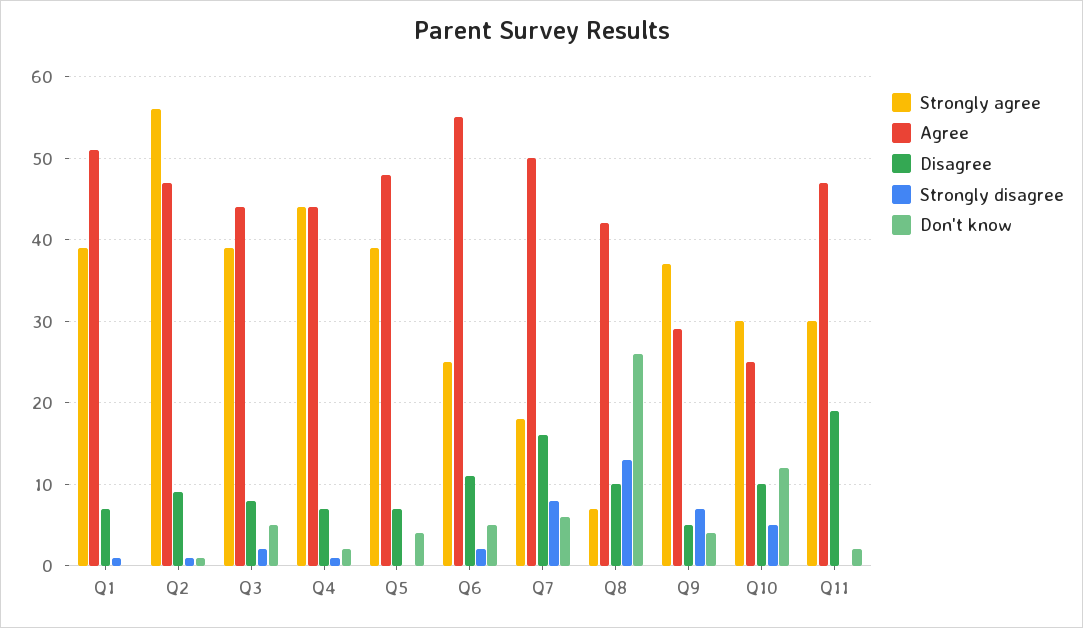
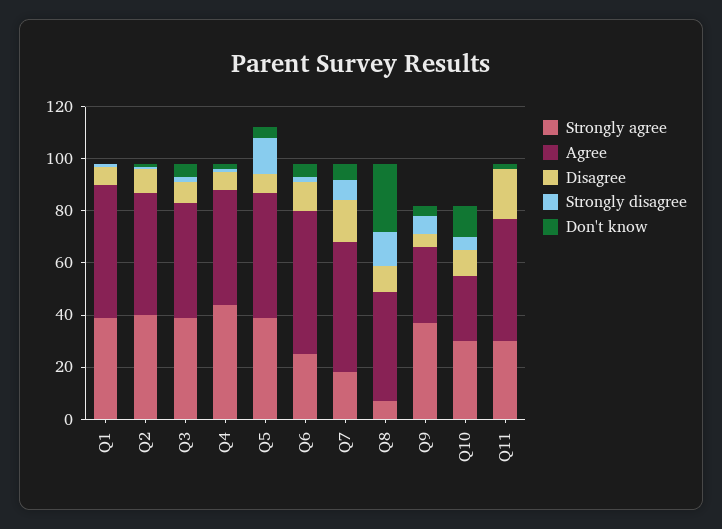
  {
    "Strongly agree": {
      "Q1": 39,
-     "Q2": 56,
+     "Q2": 40,
      "Q3": 39,
      "Q4": 44,
      "Q5": 39,
      "Q6": 25,
      "Q7": 18,
      "Q8": 7,
      "Q9": 37,
      "Q10": 30,
      "Q11": 30
    },
    "Agree": {
      "Q1": 51,
      "Q2": 47,
      "Q3": 44,
      "Q4": 44,
      "Q5": 48,
      "Q6": 55,
      "Q7": 50,
      "Q8": 42,
      "Q9": 29,
      "Q10": 25,
      "Q11": 47
    },
    "Disagree": {
      "Q1": 7,
      "Q2": 9,
      "Q3": 8,
      "Q4": 7,
      "Q5": 7,
      "Q6": 11,
      "Q7": 16,
      "Q8": 10,
      "Q9": 5,
      "Q10": 10,
      "Q11": 19
    },
    "Strongly disagree": {
      "Q1": 1,
      "Q2": 1,
      "Q3": 2,
      "Q4": 1,
-     "Q5": 0,
+     "Q5": 15,
      "Q6": 2,
      "Q7": 8,
      "Q8": 13,
      "Q9": 7,
      "Q10": 5,
      "Q11": 0
    },
    "Don't know": {
      "Q1": 0,
      "Q2": 1,
      "Q3": 5,
      "Q4": 2,
      "Q5": 4,
      "Q6": 5,
      "Q7": 6,
      "Q8": 26,
      "Q9": 4,
      "Q10": 12,
      "Q11": 2
    }
  }

